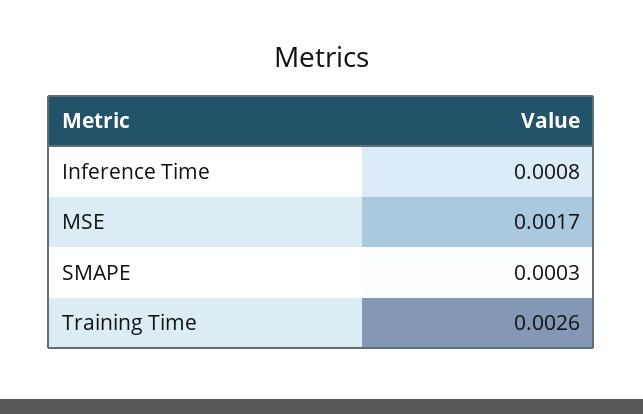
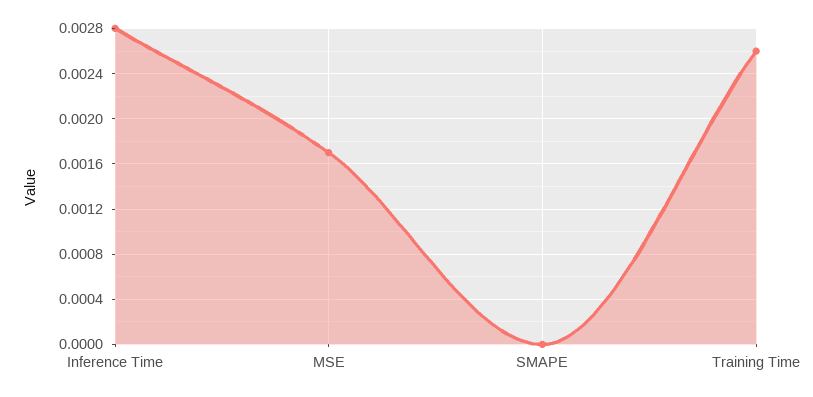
  {
-   "Inference Time": 0.0008,
+   "Inference Time": 0.0028,
    "MSE": 0.0017,
-   "SMAPE": 0.0003,
+   "SMAPE": 0,
    "Training Time": 0.0026
  }

